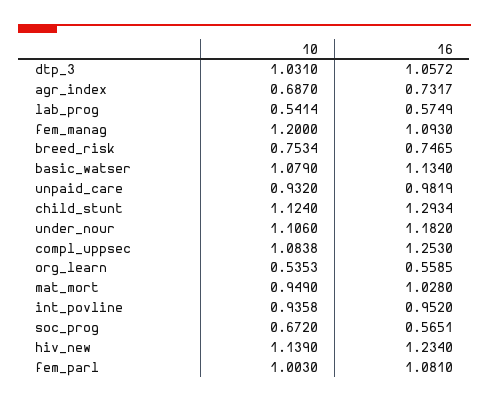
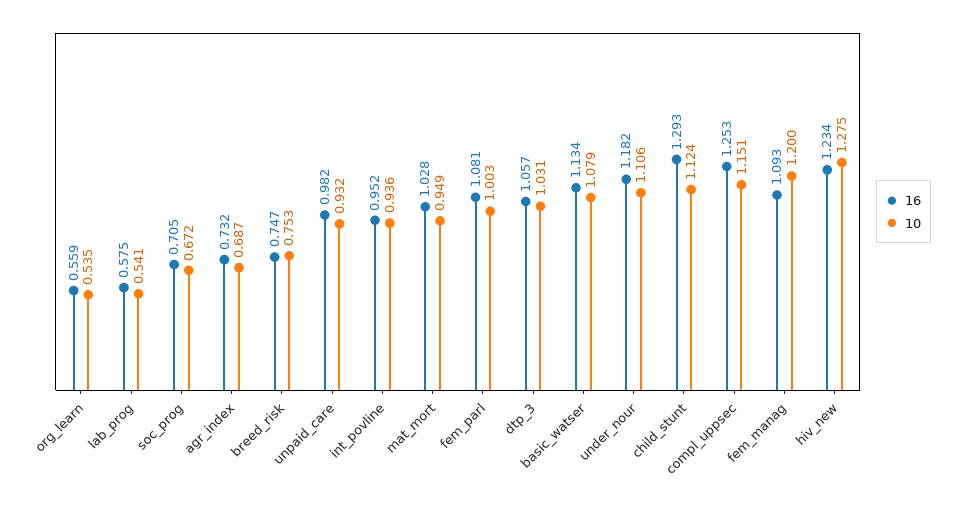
  {
    "10": {
      "dtp_3": 1.031,
      "agr_index": 0.687,
      "lab_prog": 0.5414,
      "fem_manag": 1.2,
      "breed_risk": 0.7534,
      "basic_watser": 1.079,
      "unpaid_care": 0.932,
      "child_stunt": 1.124,
      "under_nour": 1.106,
-     "compl_uppsec": 1.0838,
+     "compl_uppsec": 1.151,
      "org_learn": 0.5353,
      "mat_mort": 0.949,
      "int_povline": 0.9358,
      "soc_prog": 0.672,
-     "hiv_new": 1.139,
+     "hiv_new": 1.275,
      "fem_parl": 1.003
    },
    "16": {
      "dtp_3": 1.0572,
      "agr_index": 0.7317,
      "lab_prog": 0.5749,
      "fem_manag": 1.093,
      "breed_risk": 0.7465,
      "basic_watser": 1.134,
      "unpaid_care": 0.9819,
      "child_stunt": 1.2934,
      "under_nour": 1.182,
      "compl_uppsec": 1.253,
      "org_learn": 0.5585,
      "mat_mort": 1.028,
      "int_povline": 0.952,
-     "soc_prog": 0.5651,
+     "soc_prog": 0.705,
      "hiv_new": 1.234,
      "fem_parl": 1.081
    }
  }

